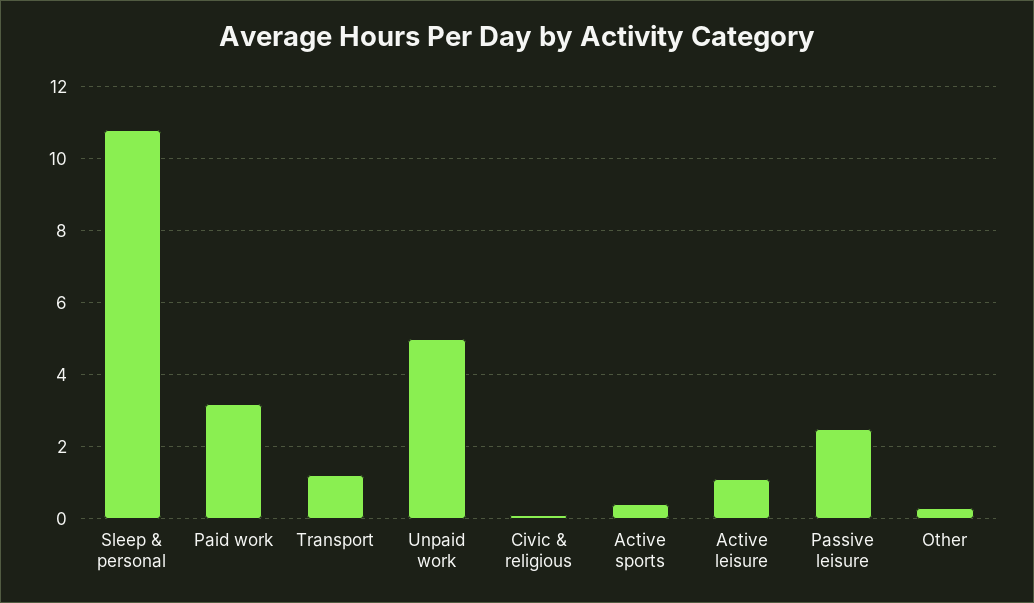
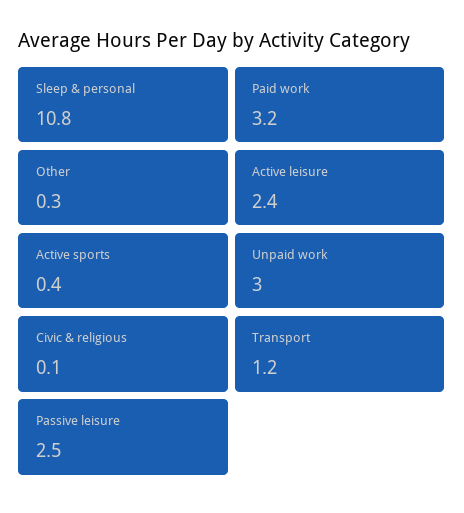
  {
    "Sleep & personal": 10.8,
    "Paid work": 3.2,
    "Transport": 1.2,
-   "Unpaid work": 5,
+   "Unpaid work": 3,
    "Civic & religious": 0.1,
    "Active sports": 0.4,
-   "Active leisure": 1,
+   "Active leisure": 2.4,
    "Passive leisure": 2.5,
    "Other": 0.3
  }

